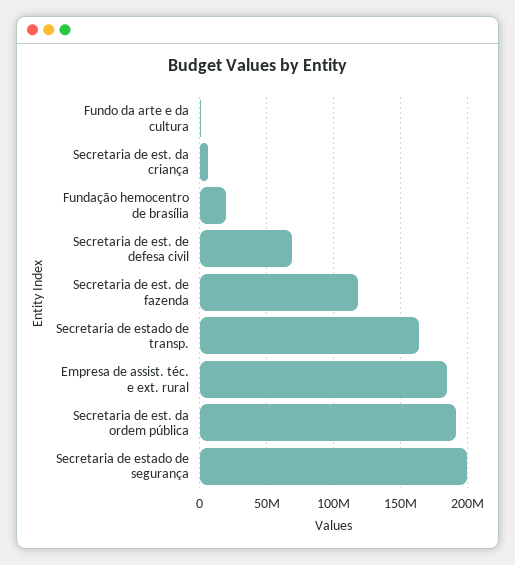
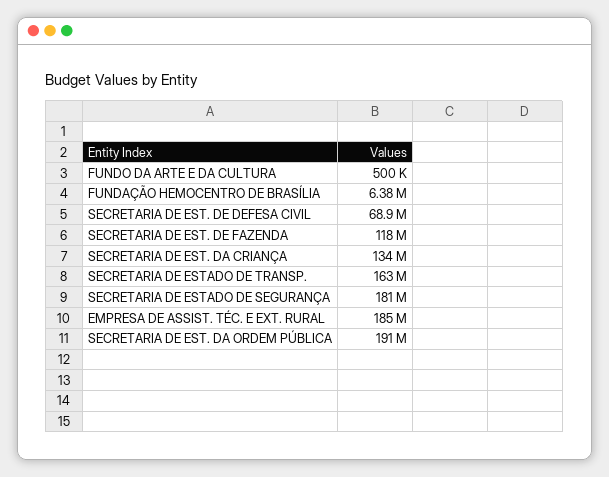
  {
    "Fundo da arte e da cultura": 500000,
-   "Secretaria de est. da criança": 5000000,
+   "Secretaria de est. da criança": 134000000,
-   "Fundação hemocentro de brasília": 20000000,
+   "Fundação hemocentro de brasília": 6380000,
    "Secretaria de est. de defesa civil": 68900000,
    "Secretaria de est. de fazenda": 118000000,
    "Secretaria de estado de transp.": 163000000,
    "Empresa de assist. téc. e ext. rural": 185000000,
    "Secretaria de est. da ordem pública": 191000000,
-   "Secretaria de estado de segurança": 200000000
+   "Secretaria de estado de segurança": 181000000
  }

